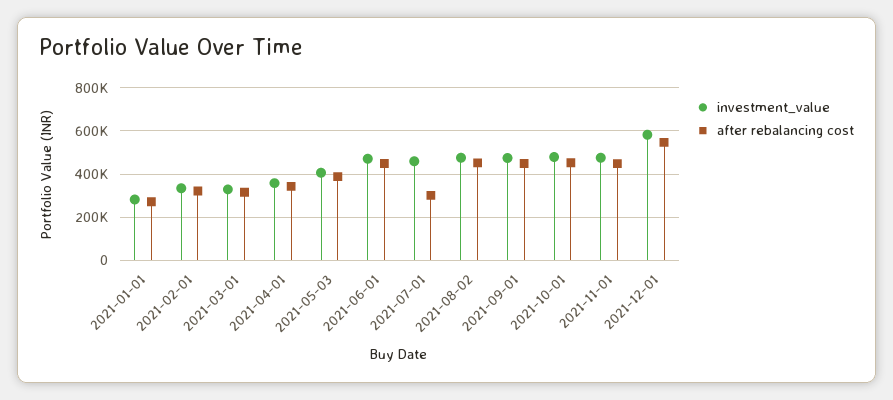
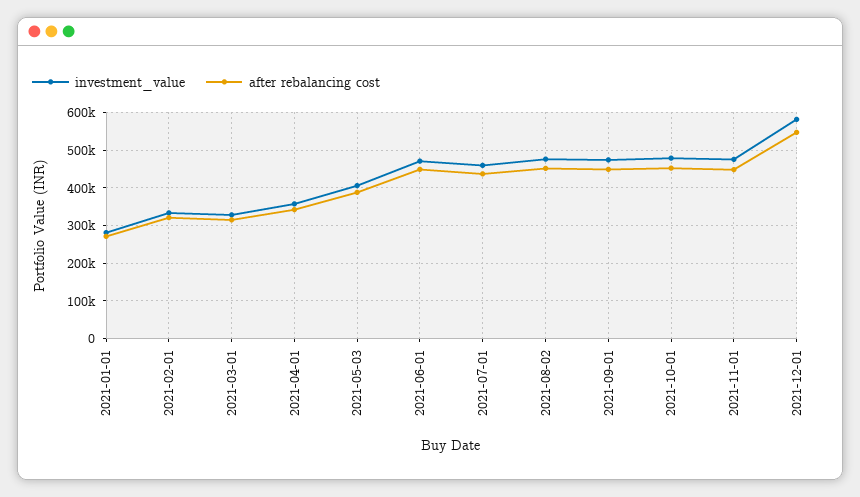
  {
    "investment_value": {
      "2021-01-01": 280000,
      "2021-02-01": 340000,
      "2021-03-01": 320000,
      "2021-04-01": 360000,
      "2021-05-03": 400000,
      "2021-06-01": 480000,
      "2021-07-01": 460000,
      "2021-08-02": 480000,
      "2021-09-01": 480000,
      "2021-10-01": 480000,
      "2021-11-01": 480000,
      "2021-12-01": 580000
    },
    "after rebalancing cost": {
      "2021-01-01": 280000,
      "2021-02-01": 320000,
      "2021-03-01": 320000,
      "2021-04-01": 340000,
      "2021-05-03": 380000,
      "2021-06-01": 440000,
-     "2021-07-01": 300000,
+     "2021-07-01": 440000,
      "2021-08-02": 460000,
      "2021-09-01": 440000,
      "2021-10-01": 460000,
      "2021-11-01": 440000,
      "2021-12-01": 540000
    }
  }

